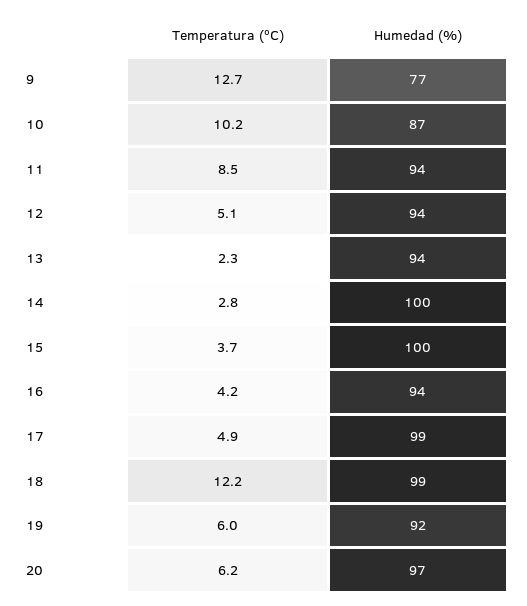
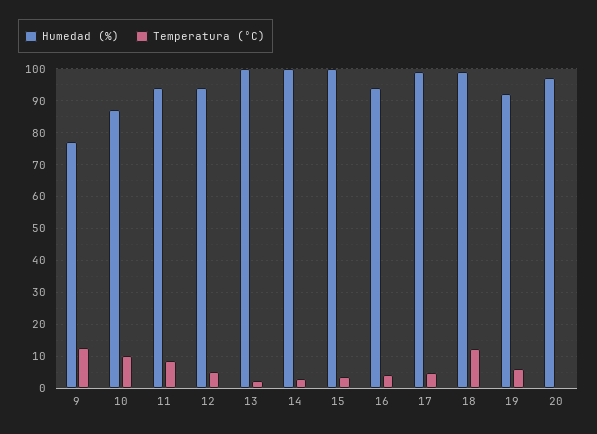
  {
    "Temperatura (ºC)": {
      "9": 12.7,
      "10": 10.2,
      "11": 8.5,
      "12": 5.1,
      "13": 2.3,
      "14": 2.8,
      "15": 3.7,
      "16": 4.2,
      "17": 4.9,
      "18": 12.2,
      "19": 6,
-     "20": 6.2
+     "20": 0
    },
    "Humedad (%)": {
      "9": 77,
      "10": 87,
      "11": 94,
      "12": 94,
-     "13": 94,
+     "13": 100,
      "14": 100,
      "15": 100,
      "16": 94,
      "17": 99,
      "18": 99,
      "19": 92,
      "20": 97
    }
  }

